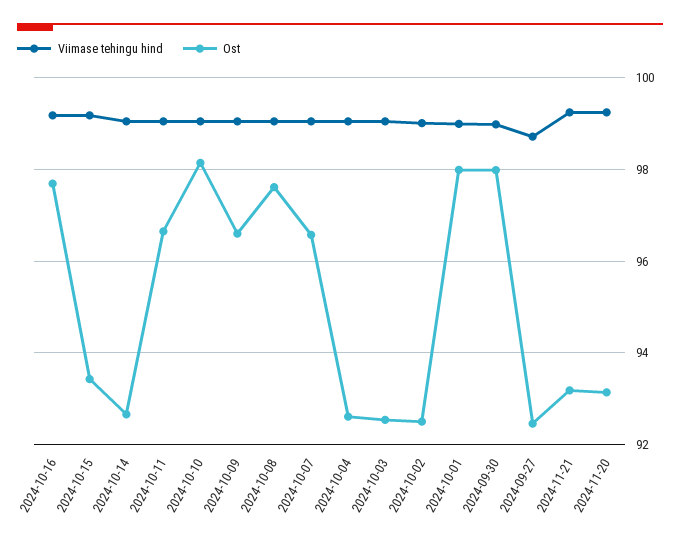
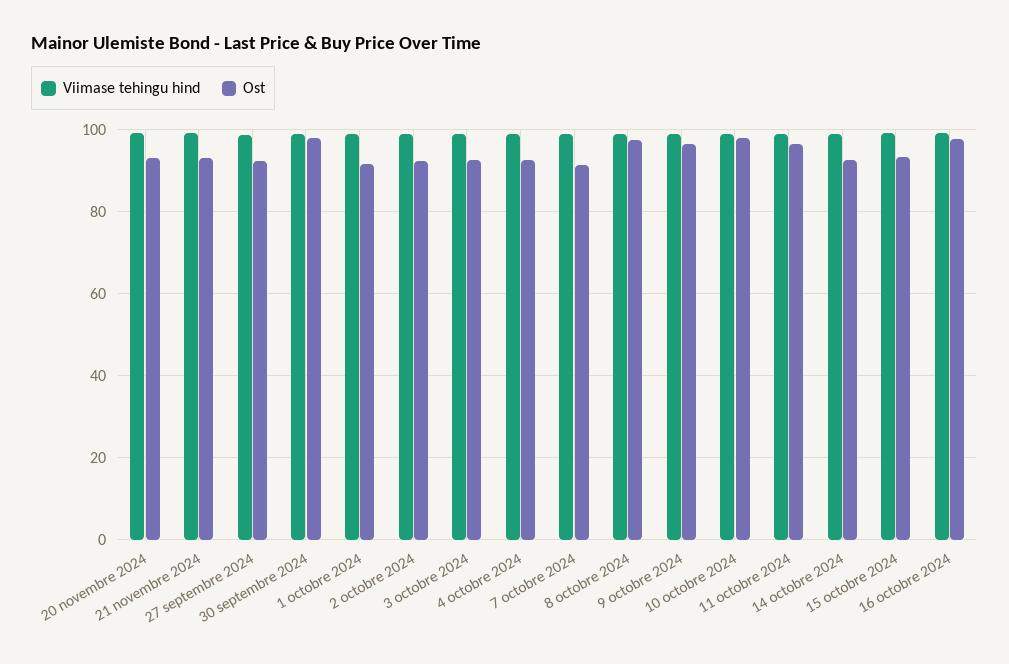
  {
    "Viimase tehingu hind": {
      "2024-10-16": 99.2,
      "2024-10-15": 99.2,
      "2024-10-14": 99,
      "2024-10-11": 99,
      "2024-10-10": 99,
      "2024-10-09": 99,
      "2024-10-08": 99,
      "2024-10-07": 99,
      "2024-10-04": 99,
      "2024-10-03": 99,
      "2024-10-02": 99,
      "2024-10-01": 99,
      "2024-09-30": 99,
      "2024-09-27": 98.8,
      "2024-11-21": 99.2,
      "2024-11-20": 99.2
    },
    "Ost": {
      "2024-10-16": 97.6,
      "2024-10-15": 93.4,
      "2024-10-14": 92.6,
      "2024-10-11": 96.6,
      "2024-10-10": 98.2,
      "2024-10-09": 96.6,
      "2024-10-08": 97.6,
-     "2024-10-07": 96.6,
+     "2024-10-07": 92,
      "2024-10-04": 92.6,
      "2024-10-03": 92.6,
      "2024-10-02": 92.6,
-     "2024-10-01": 98,
+     "2024-10-01": 92,
      "2024-09-30": 98,
      "2024-09-27": 92.4,
      "2024-11-21": 93.2,
      "2024-11-20": 93.2
    }
  }

